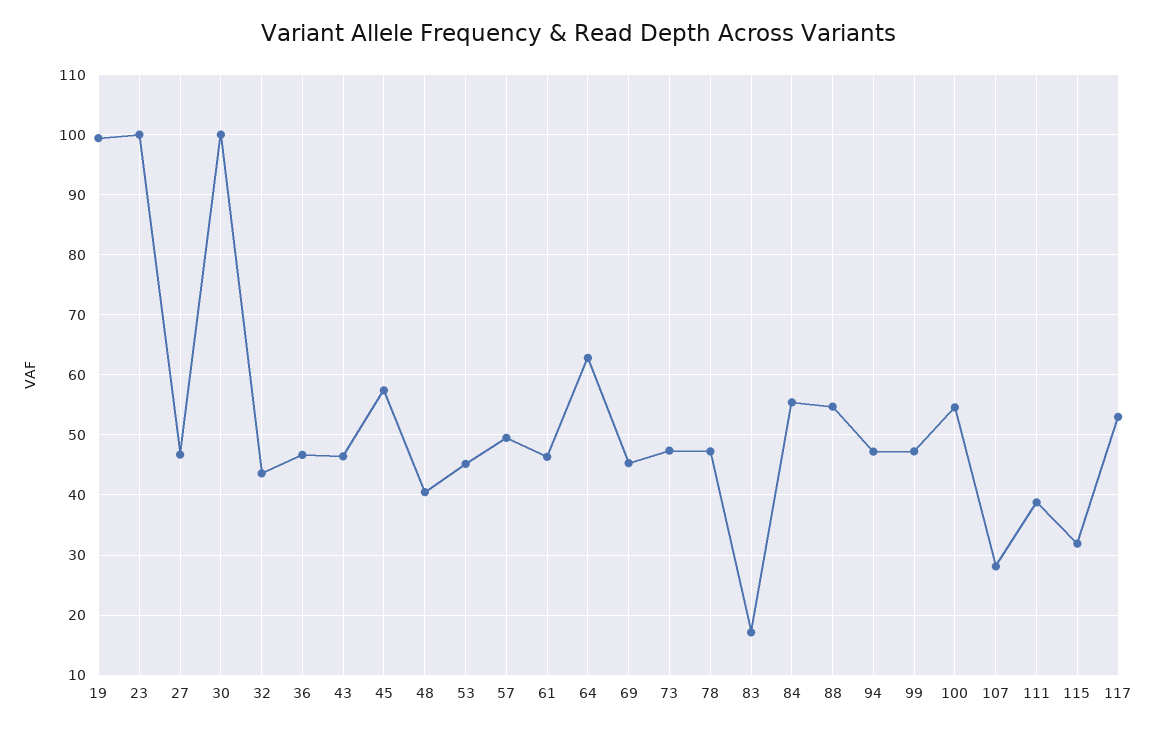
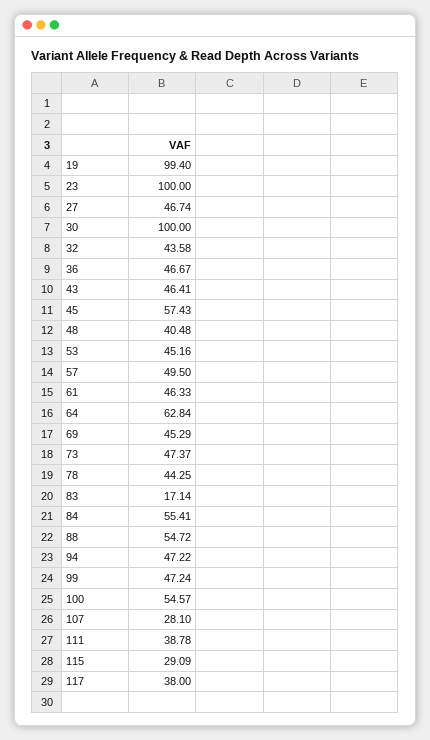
  {
    "19": 99.4,
    "23": 100,
    "27": 46.74,
    "30": 100,
    "32": 43.58,
    "36": 46.67,
    "43": 46.41,
    "45": 57.43,
    "48": 40.48,
    "53": 45.16,
    "57": 49.5,
    "61": 46.33,
    "64": 62.84,
    "69": 45.29,
    "73": 47.37,
-   "78": 47,
+   "78": 44.25,
    "83": 17.14,
    "84": 55.41,
    "88": 54.72,
    "94": 47.22,
    "99": 47.24,
    "100": 54.57,
    "107": 28.1,
    "111": 38.78,
-   "115": 32,
+   "115": 29.09,
-   "117": 53
+   "117": 38
  }

